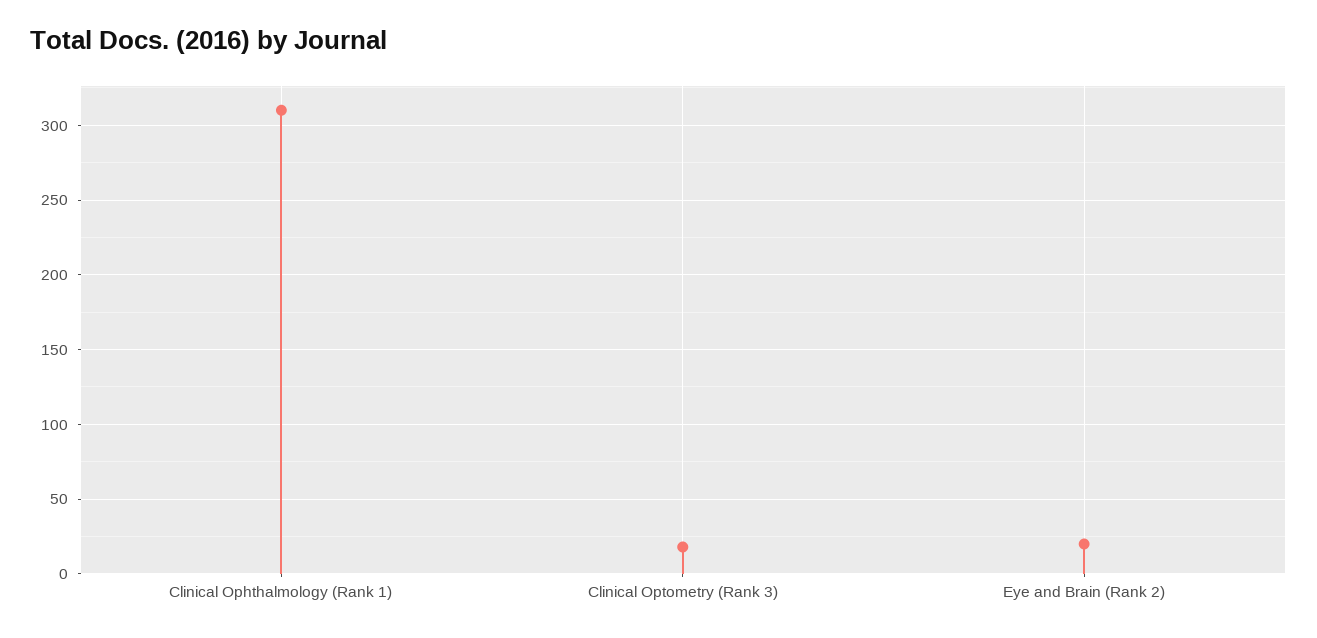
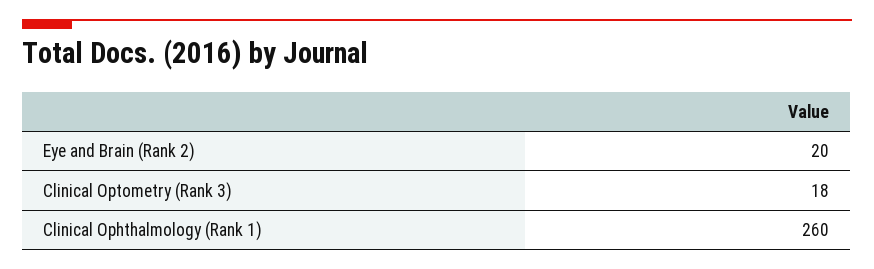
  {
-   "Clinical Ophthalmology (Rank 1)": 310,
+   "Clinical Ophthalmology (Rank 1)": 260,
    "Clinical Optometry (Rank 3)": 18,
    "Eye and Brain (Rank 2)": 20
  }

